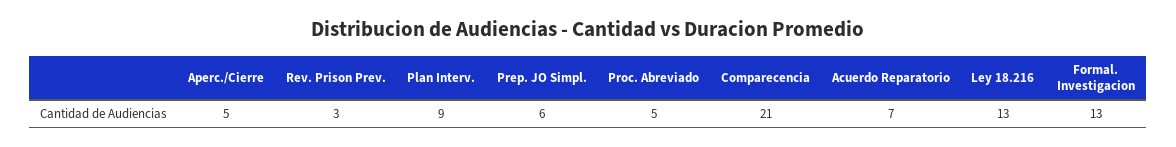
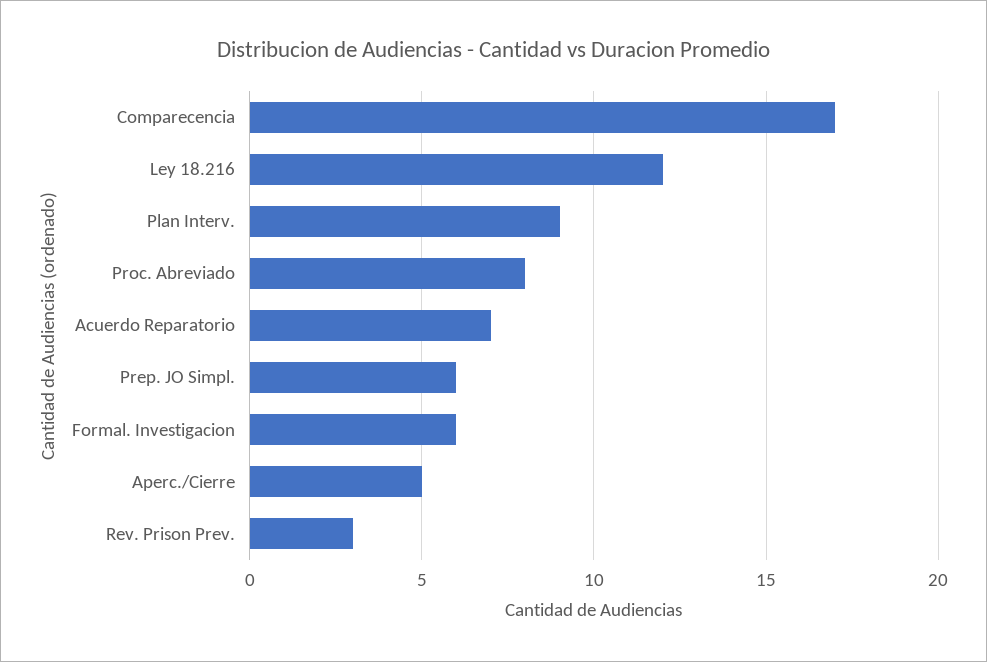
  {
    "Aperc./Cierre": 5,
    "Rev. Prison Prev.": 3,
    "Plan Interv.": 9,
    "Prep. JO Simpl.": 6,
-   "Proc. Abreviado": 5,
+   "Proc. Abreviado": 8,
-   "Comparecencia": 21,
+   "Comparecencia": 17,
    "Acuerdo Reparatorio": 7,
-   "Ley 18.216": 13,
+   "Ley 18.216": 12,
-   "Formal. Investigacion": 13
+   "Formal. Investigacion": 6
  }

